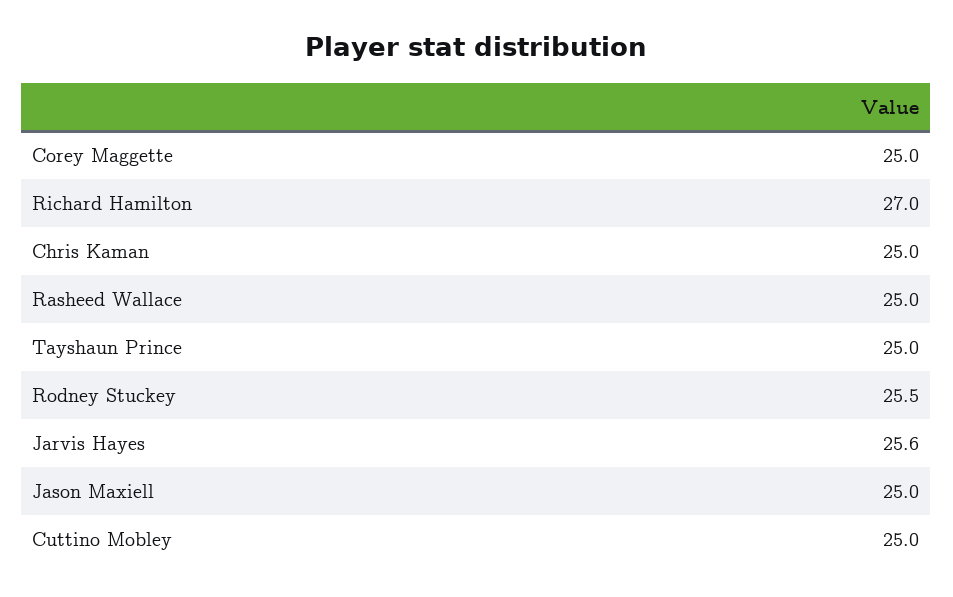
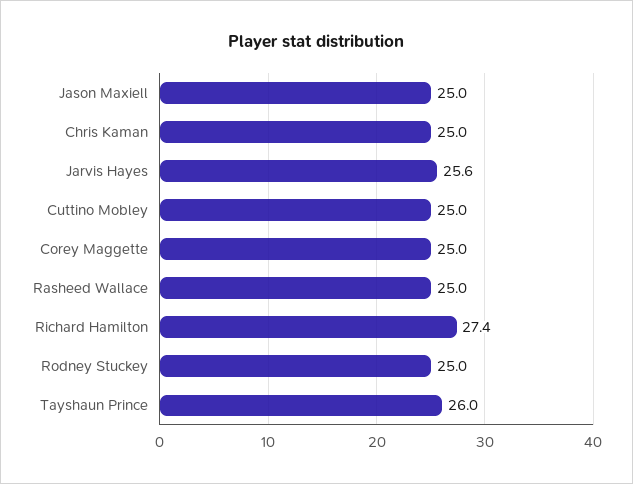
  {
    "Corey Maggette": 25,
-   "Richard Hamilton": 27,
+   "Richard Hamilton": 27.4,
    "Chris Kaman": 25,
    "Rasheed Wallace": 25,
-   "Tayshaun Prince": 25,
+   "Tayshaun Prince": 26,
-   "Rodney Stuckey": 25.5,
+   "Rodney Stuckey": 25,
    "Jarvis Hayes": 25.6,
    "Jason Maxiell": 25,
    "Cuttino Mobley": 25
  }

